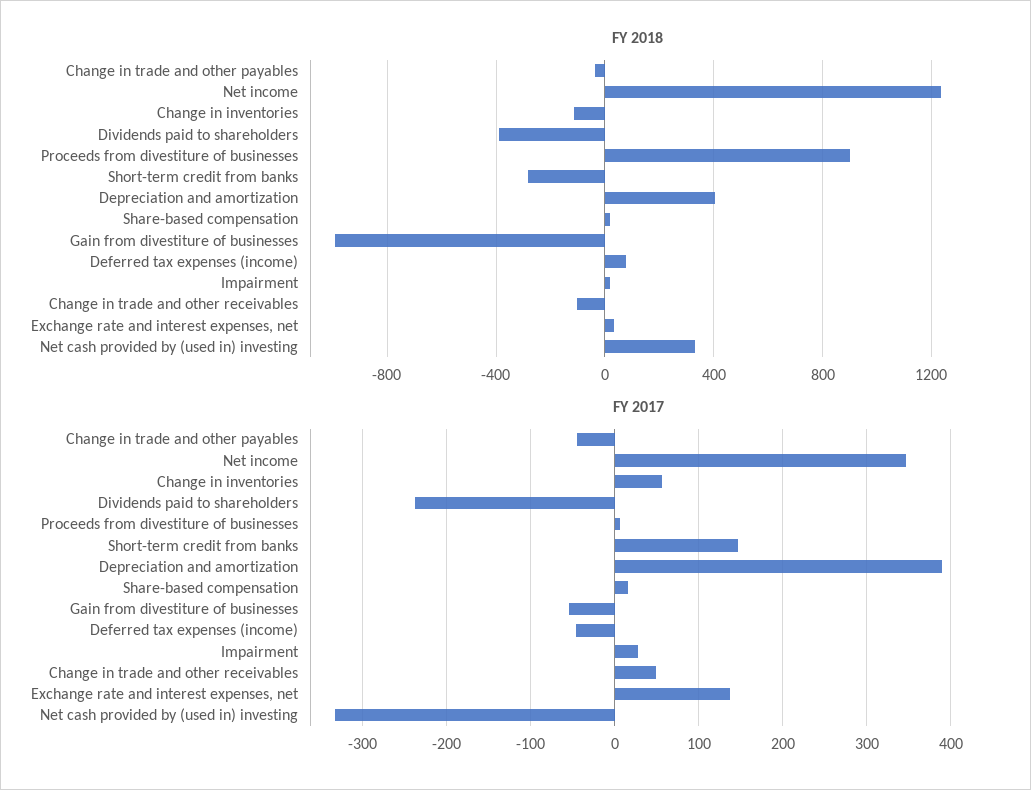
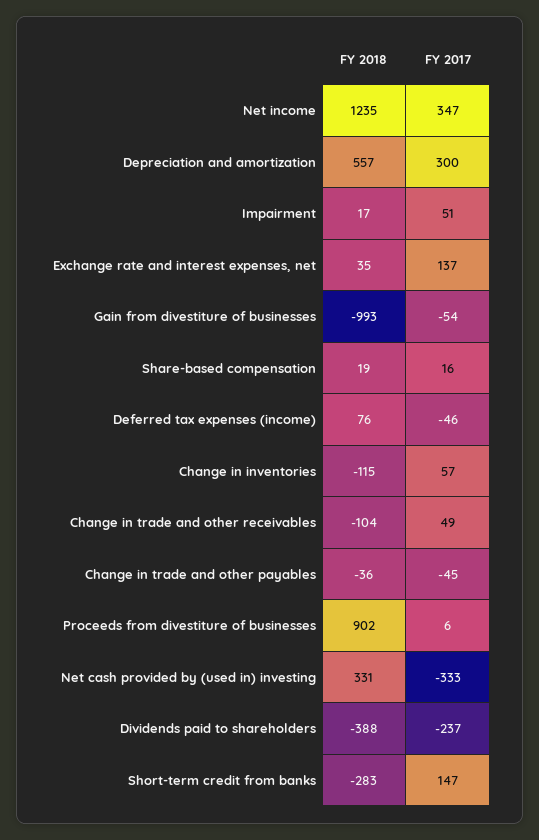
  {
    "FY 2018": {
      "Change in trade and other payables": -36,
      "Net income": 1235,
      "Change in inventories": -115,
      "Dividends paid to shareholders": -388,
      "Proceeds from divestiture of businesses": 902,
      "Short-term credit from banks": -283,
-     "Depreciation and amortization": 400,
+     "Depreciation and amortization": 557,
      "Share-based compensation": 19,
      "Gain from divestiture of businesses": -993,
      "Deferred tax expenses (income)": 76,
      "Impairment": 17,
      "Change in trade and other receivables": -104,
      "Exchange rate and interest expenses, net": 35,
      "Net cash provided by (used in) investing": 331
    },
    "FY 2017": {
      "Change in trade and other payables": -45,
      "Net income": 347,
      "Change in inventories": 57,
      "Dividends paid to shareholders": -237,
      "Proceeds from divestiture of businesses": 6,
      "Short-term credit from banks": 147,
-     "Depreciation and amortization": 390,
+     "Depreciation and amortization": 300,
      "Share-based compensation": 16,
      "Gain from divestiture of businesses": -54,
      "Deferred tax expenses (income)": -46,
-     "Impairment": 30,
+     "Impairment": 51,
      "Change in trade and other receivables": 49,
      "Exchange rate and interest expenses, net": 137,
      "Net cash provided by (used in) investing": -333
    }
  }

